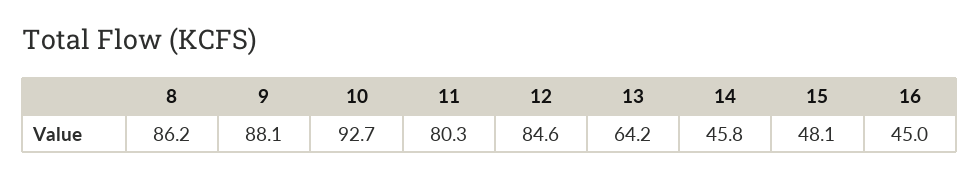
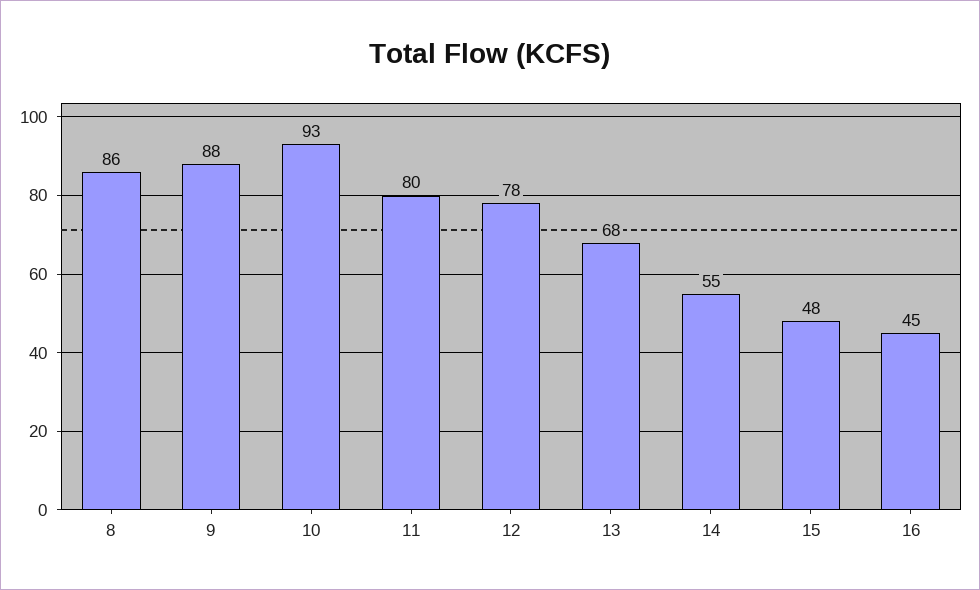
  {
    "8": 86.2,
    "9": 88.1,
    "10": 92.7,
    "11": 80.3,
-   "12": 84.6,
+   "12": 78,
-   "13": 64.2,
+   "13": 68,
-   "14": 45.8,
+   "14": 55,
    "15": 48.1,
    "16": 45
  }

